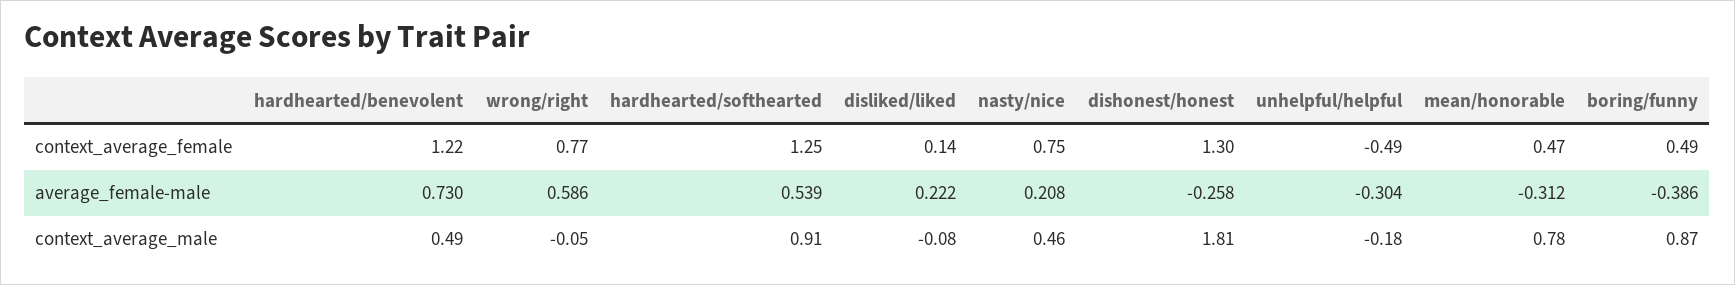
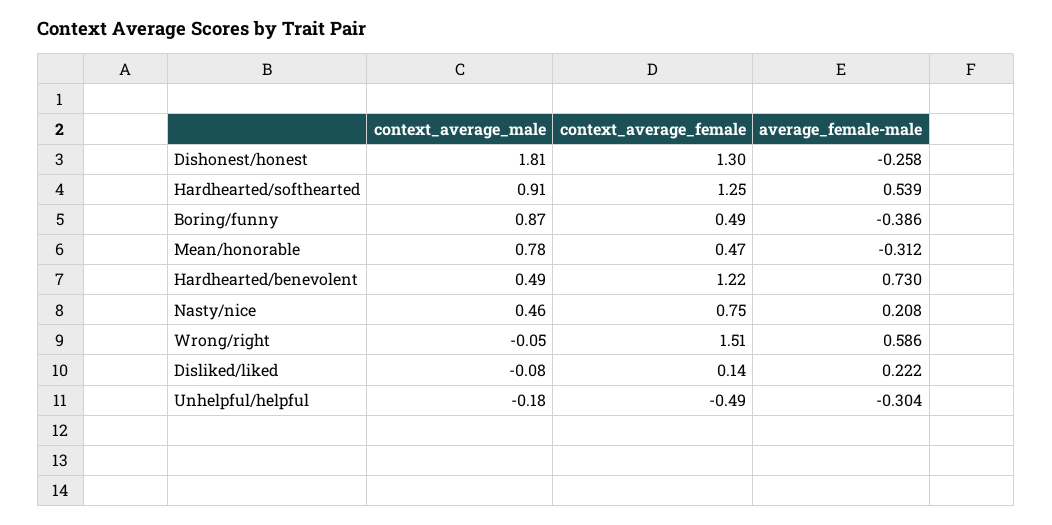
  {
    "hardhearted/benevolent": {
      "context_average_female": 1.22,
      "average_female-male": 0.73,
      "context_average_male": 0.49
    },
    "wrong/right": {
-     "context_average_female": 0.77,
+     "context_average_female": 1.51,
      "average_female-male": 0.586,
      "context_average_male": -0.05
    },
    "hardhearted/softhearted": {
      "context_average_female": 1.25,
      "average_female-male": 0.539,
      "context_average_male": 0.91
    },
    "disliked/liked": {
      "context_average_female": 0.14,
      "average_female-male": 0.222,
      "context_average_male": -0.08
    },
    "nasty/nice": {
      "context_average_female": 0.75,
      "average_female-male": 0.208,
      "context_average_male": 0.46
    },
    "dishonest/honest": {
      "context_average_female": 1.3,
      "average_female-male": -0.258,
      "context_average_male": 1.81
    },
    "unhelpful/helpful": {
      "context_average_female": -0.49,
      "average_female-male": -0.304,
      "context_average_male": -0.18
    },
    "mean/honorable": {
      "context_average_female": 0.47,
      "average_female-male": -0.312,
      "context_average_male": 0.78
    },
    "boring/funny": {
      "context_average_female": 0.49,
      "average_female-male": -0.386,
      "context_average_male": 0.87
    }
  }

